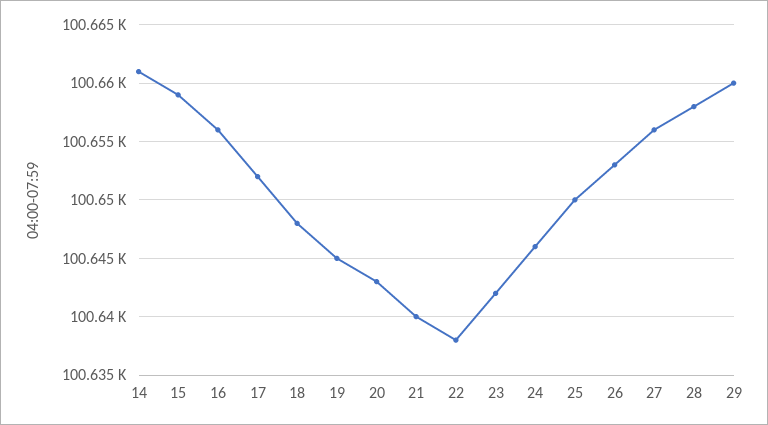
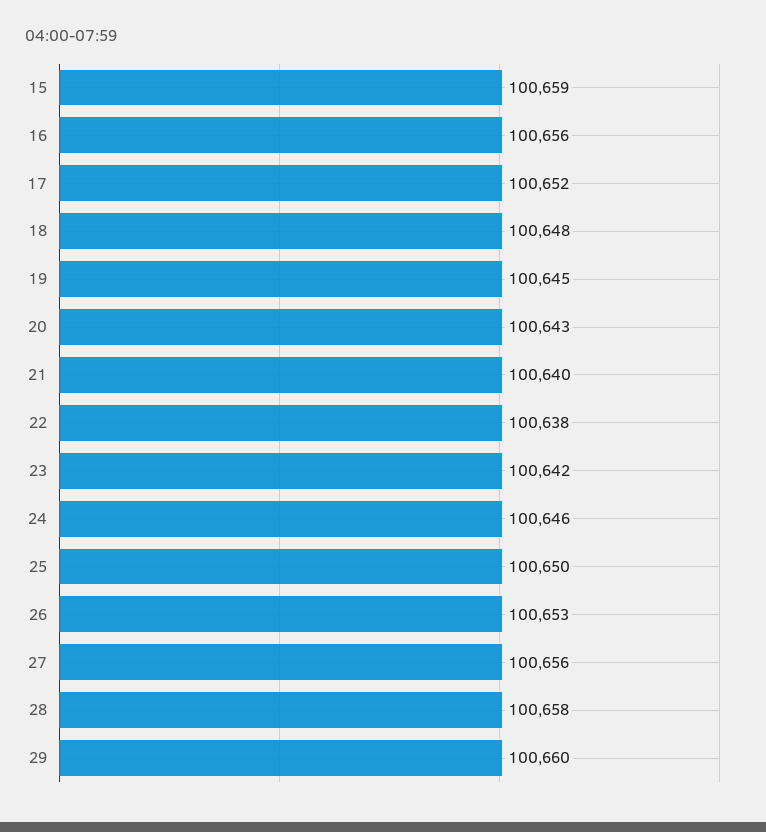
  {
-   "14": 100661,
    "15": 100659,
    "16": 100656,
    "17": 100652,
    "18": 100648,
    "19": 100645,
    "20": 100643,
    "21": 100640,
    "22": 100638,
    "23": 100642,
    "24": 100646,
    "25": 100650,
    "26": 100653,
    "27": 100656,
    "28": 100658,
    "29": 100660
  }

